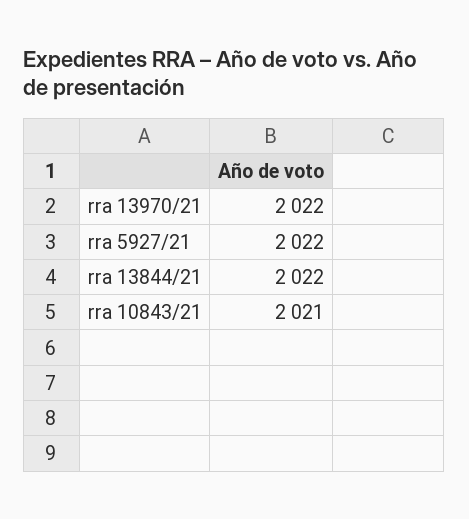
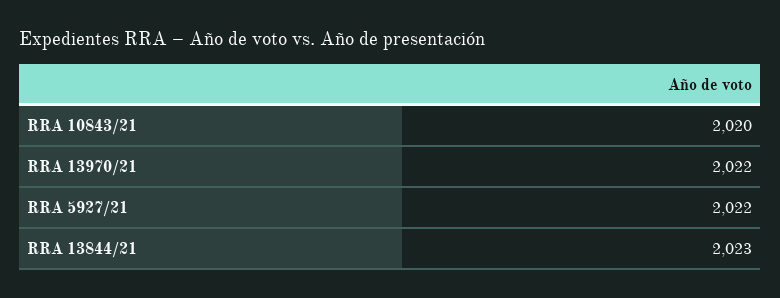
  {
    "rra 13970/21": 2022,
    "rra 5927/21": 2022,
-   "rra 13844/21": 2022,
+   "rra 13844/21": 2023,
-   "rra 10843/21": 2021
+   "rra 10843/21": 2020
  }

